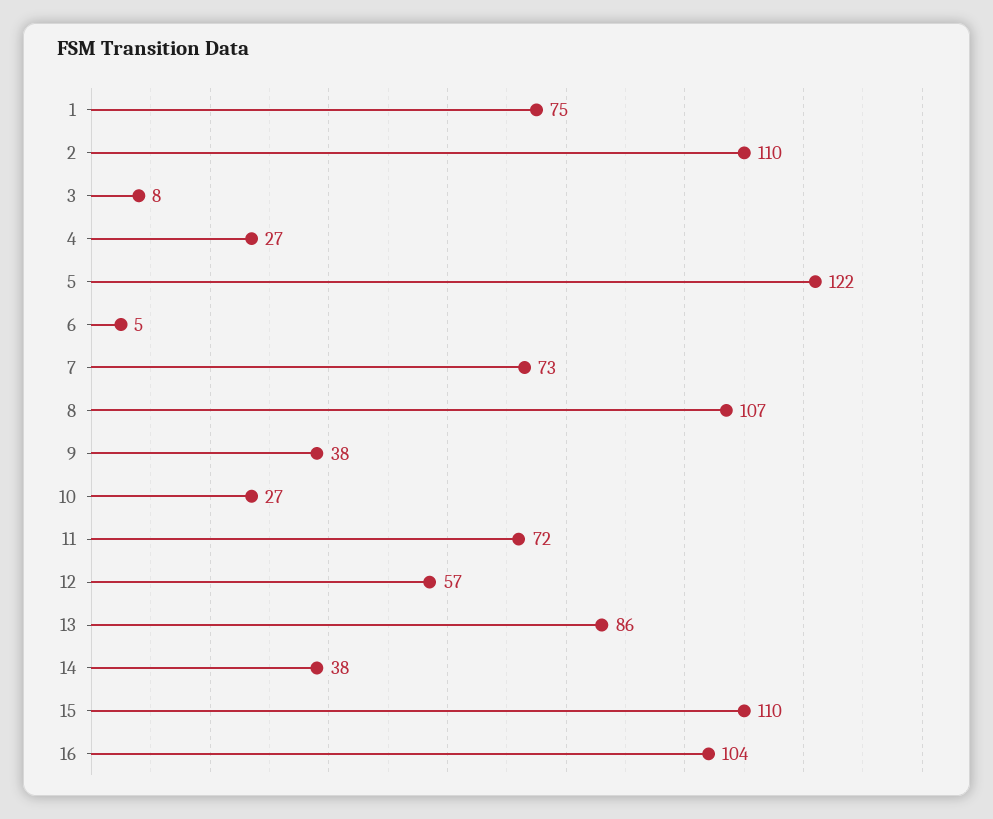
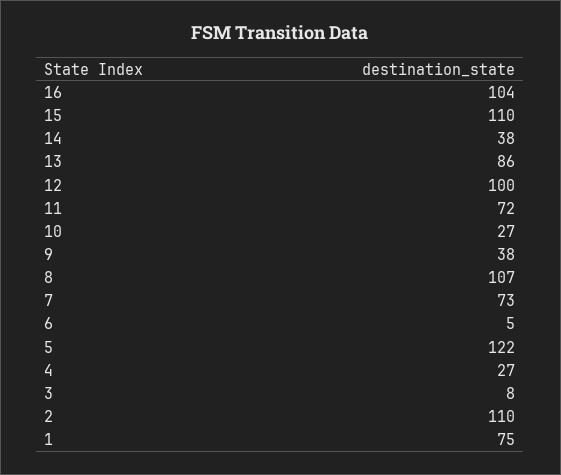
  {
    "1": 75,
    "2": 110,
    "3": 8,
    "4": 27,
    "5": 122,
    "6": 5,
    "7": 73,
    "8": 107,
    "9": 38,
    "10": 27,
    "11": 72,
-   "12": 57,
+   "12": 100,
    "13": 86,
    "14": 38,
    "15": 110,
    "16": 104
  }

